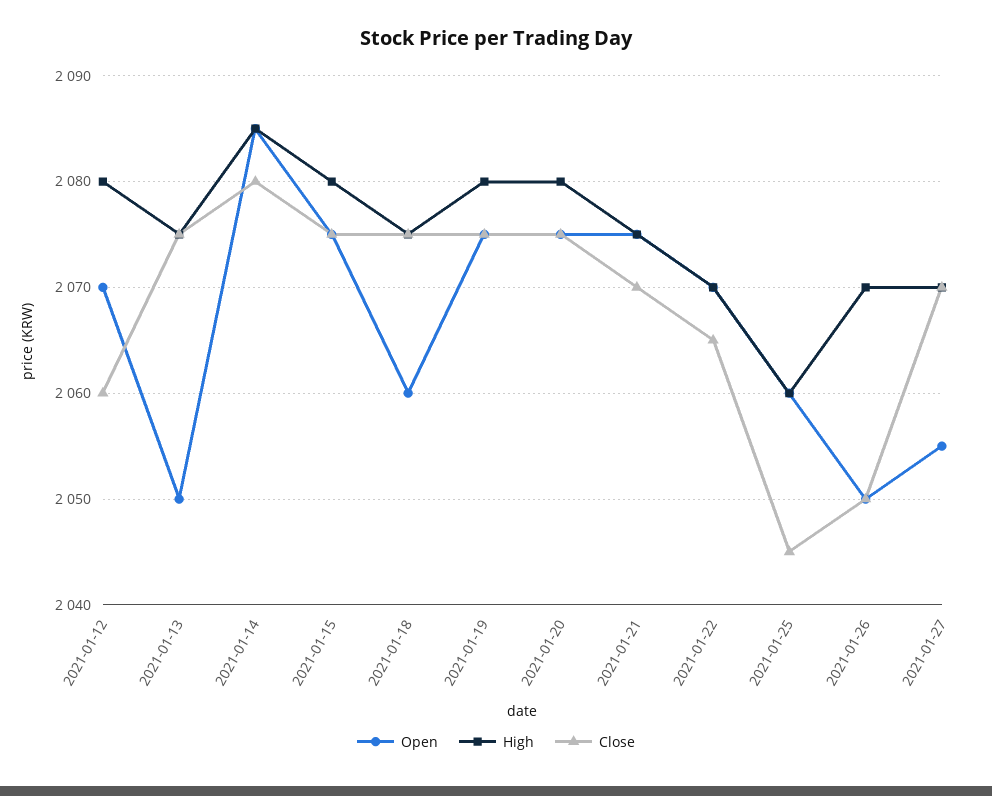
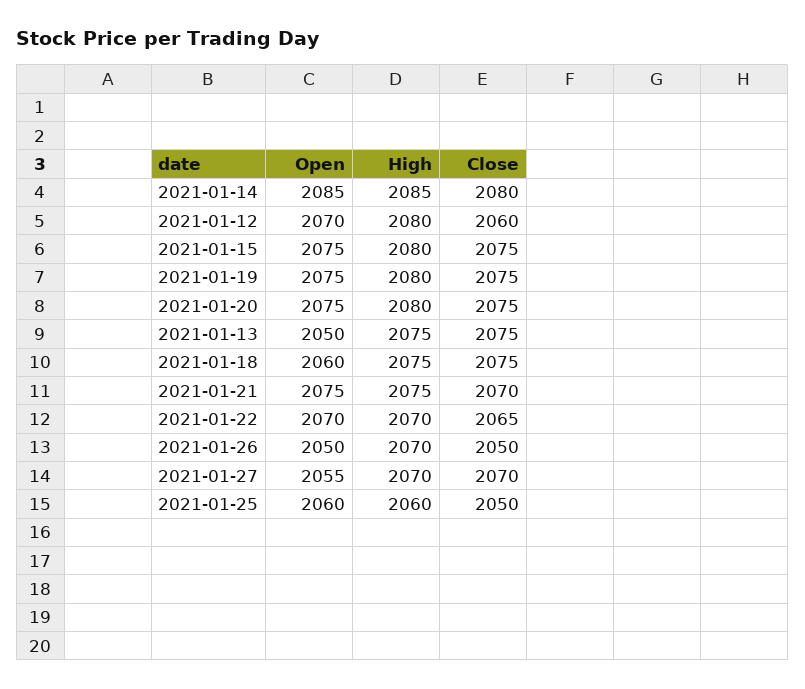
  {
    "Open": {
      "2021-01-12": 2070,
      "2021-01-13": 2050,
      "2021-01-14": 2085,
      "2021-01-15": 2075,
      "2021-01-18": 2060,
      "2021-01-19": 2075,
      "2021-01-20": 2075,
      "2021-01-21": 2075,
      "2021-01-22": 2070,
      "2021-01-25": 2060,
      "2021-01-26": 2050,
      "2021-01-27": 2055
    },
    "High": {
      "2021-01-12": 2080,
      "2021-01-13": 2075,
      "2021-01-14": 2085,
      "2021-01-15": 2080,
      "2021-01-18": 2075,
      "2021-01-19": 2080,
      "2021-01-20": 2080,
      "2021-01-21": 2075,
      "2021-01-22": 2070,
      "2021-01-25": 2060,
      "2021-01-26": 2070,
      "2021-01-27": 2070
    },
    "Close": {
      "2021-01-12": 2060,
      "2021-01-13": 2075,
      "2021-01-14": 2080,
      "2021-01-15": 2075,
      "2021-01-18": 2075,
      "2021-01-19": 2075,
      "2021-01-20": 2075,
      "2021-01-21": 2070,
      "2021-01-22": 2065,
-     "2021-01-25": 2045,
+     "2021-01-25": 2050,
      "2021-01-26": 2050,
      "2021-01-27": 2070
    }
  }

